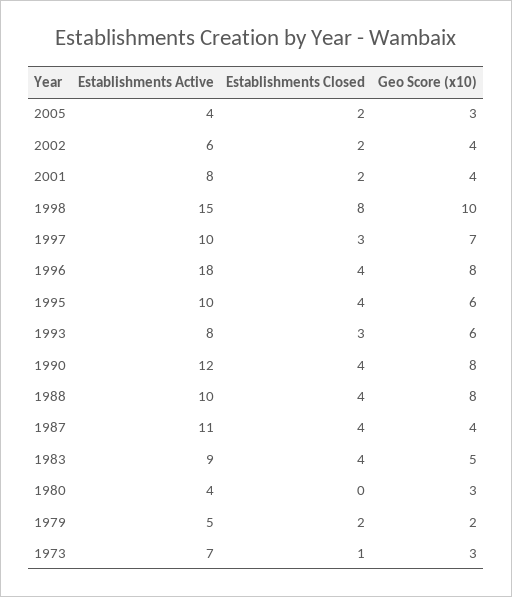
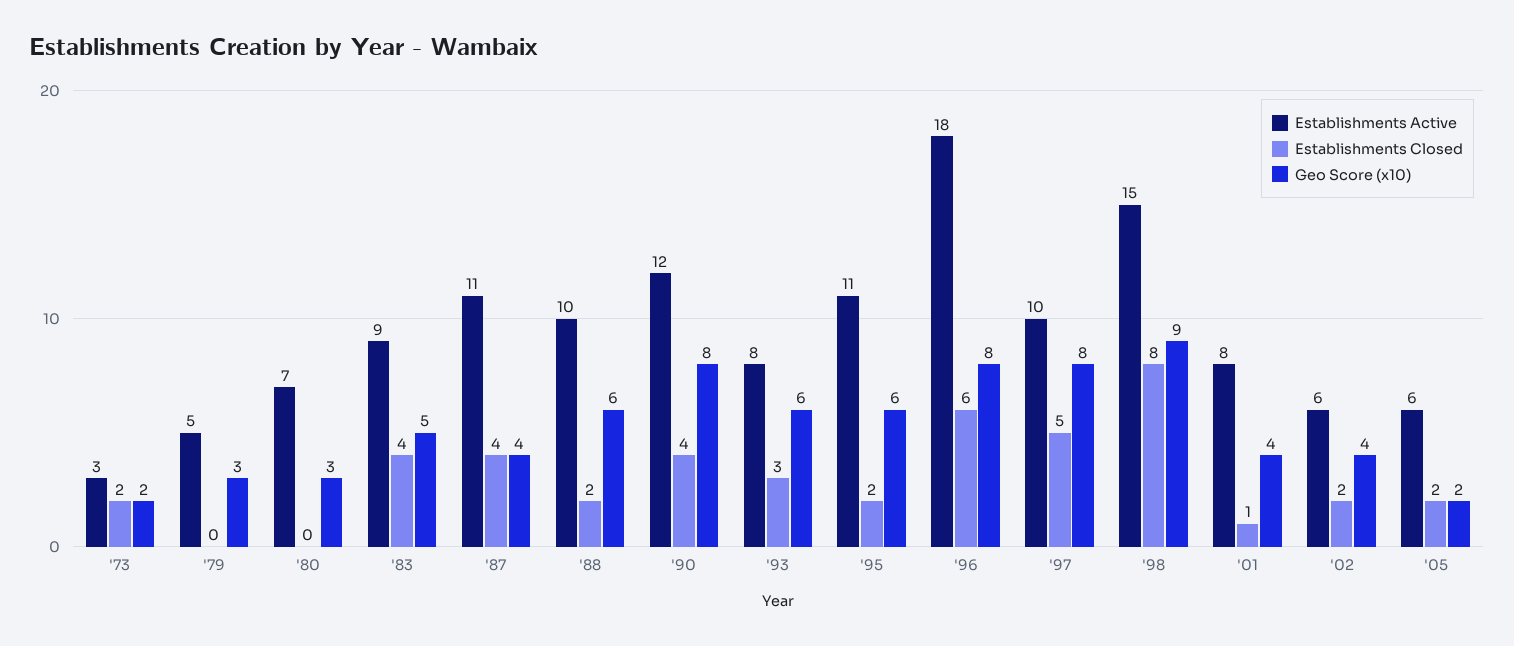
  {
    "Establishments Active": {
-     "2005": 4,
+     "2005": 6,
      "2002": 6,
      "2001": 8,
      "1998": 15,
      "1997": 10,
      "1996": 18,
-     "1995": 10,
+     "1995": 11,
      "1993": 8,
      "1990": 12,
      "1988": 10,
      "1987": 11,
      "1983": 9,
-     "1980": 4,
+     "1980": 7,
      "1979": 5,
-     "1973": 7
+     "1973": 3
    },
    "Establishments Closed": {
      "2005": 2,
      "2002": 2,
-     "2001": 2,
+     "2001": 1,
      "1998": 8,
-     "1997": 3,
+     "1997": 5,
-     "1996": 4,
+     "1996": 6,
-     "1995": 4,
+     "1995": 2,
      "1993": 3,
      "1990": 4,
-     "1988": 4,
+     "1988": 2,
      "1987": 4,
      "1983": 4,
      "1980": 0,
-     "1979": 2,
+     "1979": 0,
-     "1973": 1
+     "1973": 2
    },
    "Geo Score (x10)": {
-     "2005": 3,
+     "2005": 2,
      "2002": 4,
      "2001": 4,
-     "1998": 10,
+     "1998": 9,
-     "1997": 7,
+     "1997": 8,
      "1996": 8,
      "1995": 6,
      "1993": 6,
      "1990": 8,
-     "1988": 8,
+     "1988": 6,
      "1987": 4,
      "1983": 5,
      "1980": 3,
-     "1979": 2,
+     "1979": 3,
-     "1973": 3
+     "1973": 2
    }
  }

